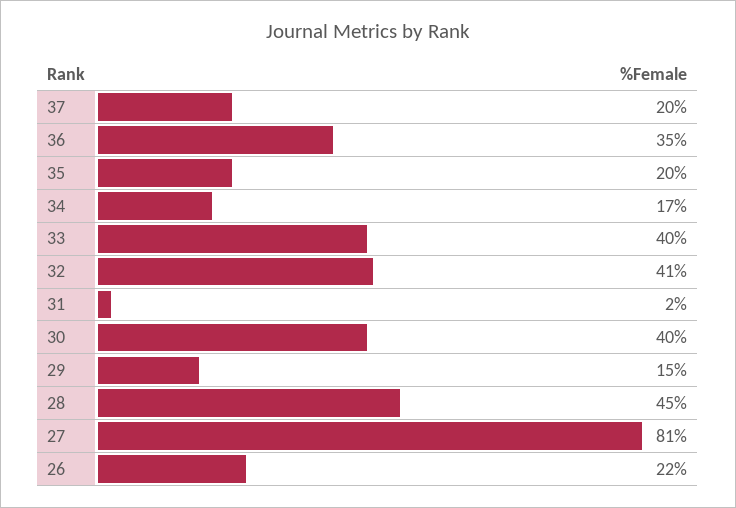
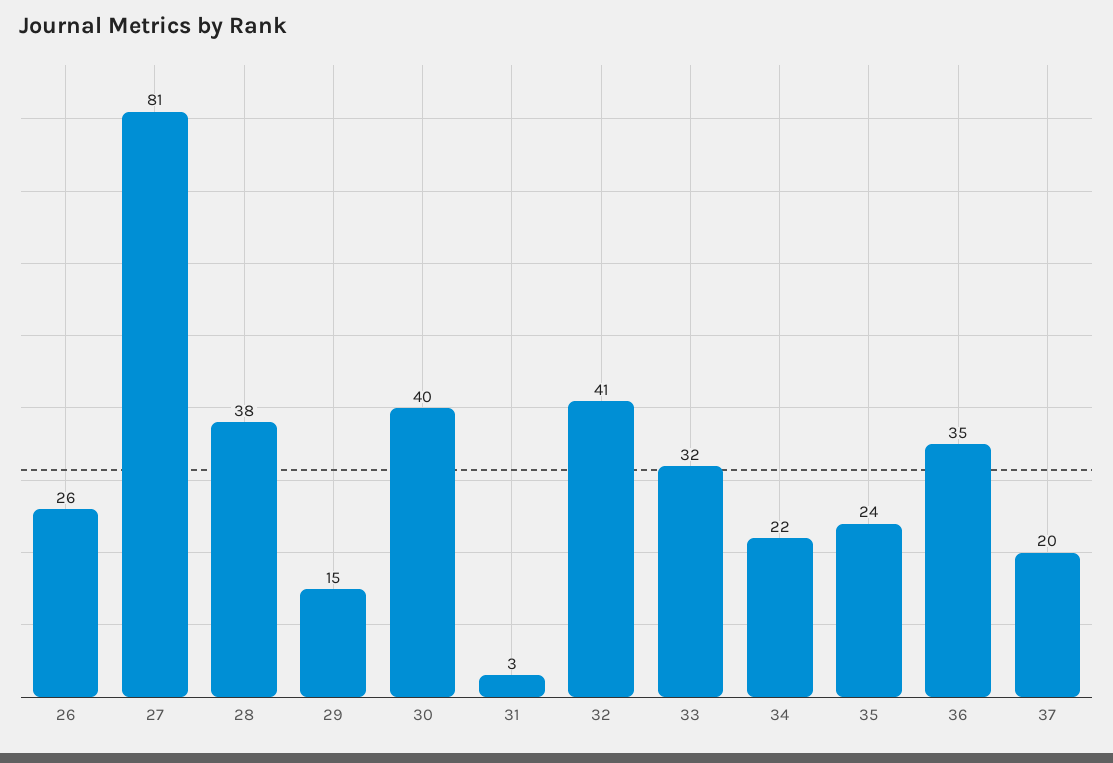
  {
    "37": 20,
    "36": 35,
-   "35": 20,
+   "35": 24,
-   "34": 17,
+   "34": 22,
-   "33": 40,
+   "33": 32,
    "32": 41,
-   "31": 2,
+   "31": 3,
    "30": 40,
    "29": 15,
-   "28": 45,
+   "28": 38,
    "27": 81,
-   "26": 22
+   "26": 26
  }

